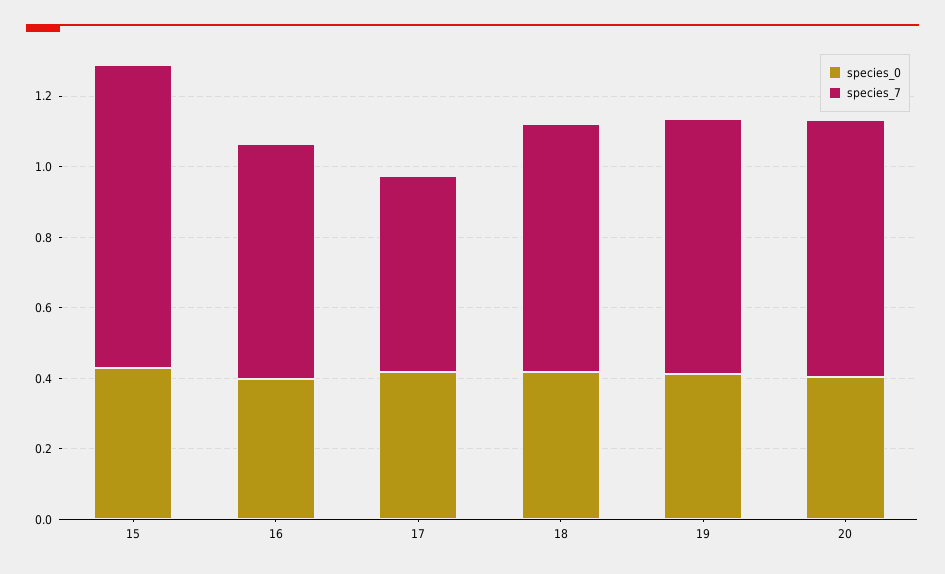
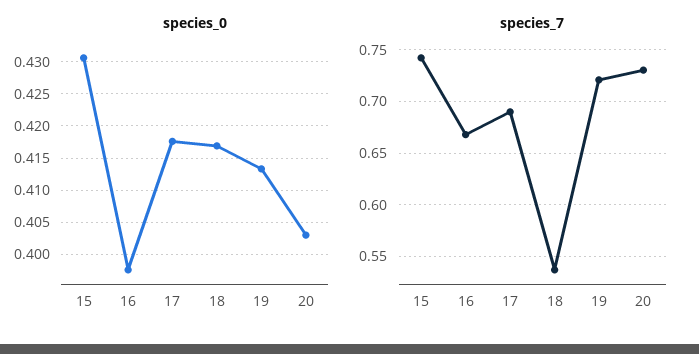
  {
    "species_0": {
      "15": 0.431,
      "16": 0.398,
      "17": 0.418,
      "18": 0.417,
      "19": 0.413,
      "20": 0.403
    },
    "species_7": {
-     "15": 0.85,
+     "15": 0.74,
      "16": 0.67,
-     "17": 0.55,
+     "17": 0.69,
-     "18": 0.7,
+     "18": 0.54,
      "19": 0.72,
      "20": 0.73
    }
  }

